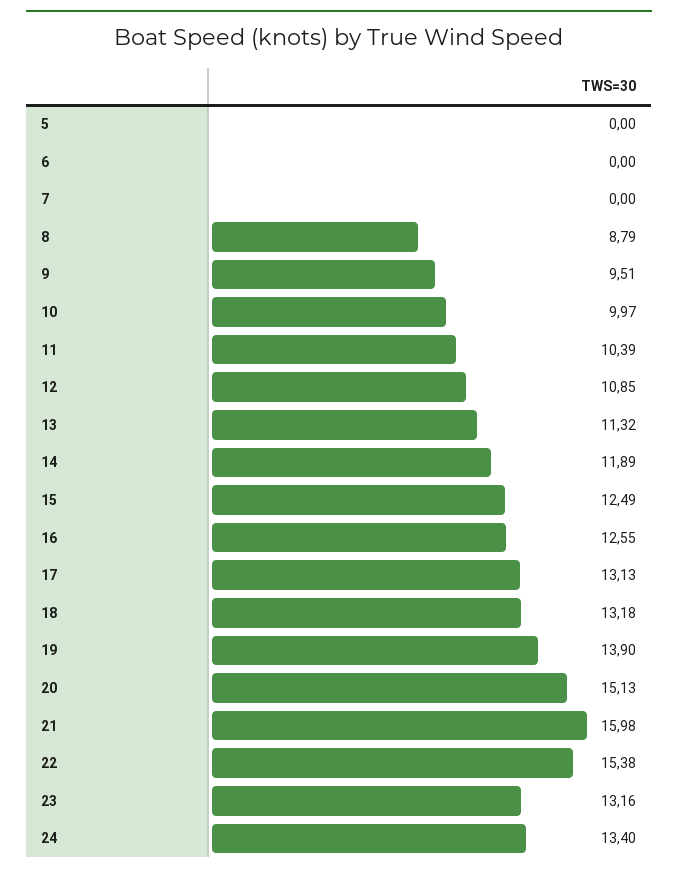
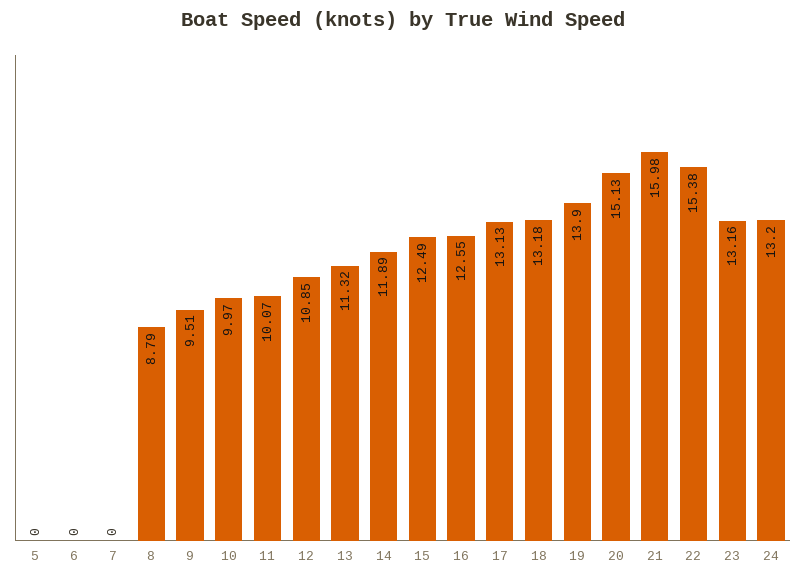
  {
    "5": 0,
    "6": 0,
    "7": 0,
    "8": 8.79,
    "9": 9.51,
    "10": 9.97,
-   "11": 10.39,
+   "11": 10.07,
    "12": 10.85,
    "13": 11.32,
    "14": 11.89,
    "15": 12.49,
    "16": 12.55,
    "17": 13.13,
    "18": 13.18,
    "19": 13.9,
    "20": 15.13,
    "21": 15.98,
    "22": 15.38,
    "23": 13.16,
-   "24": 13.4
+   "24": 13.2
  }

